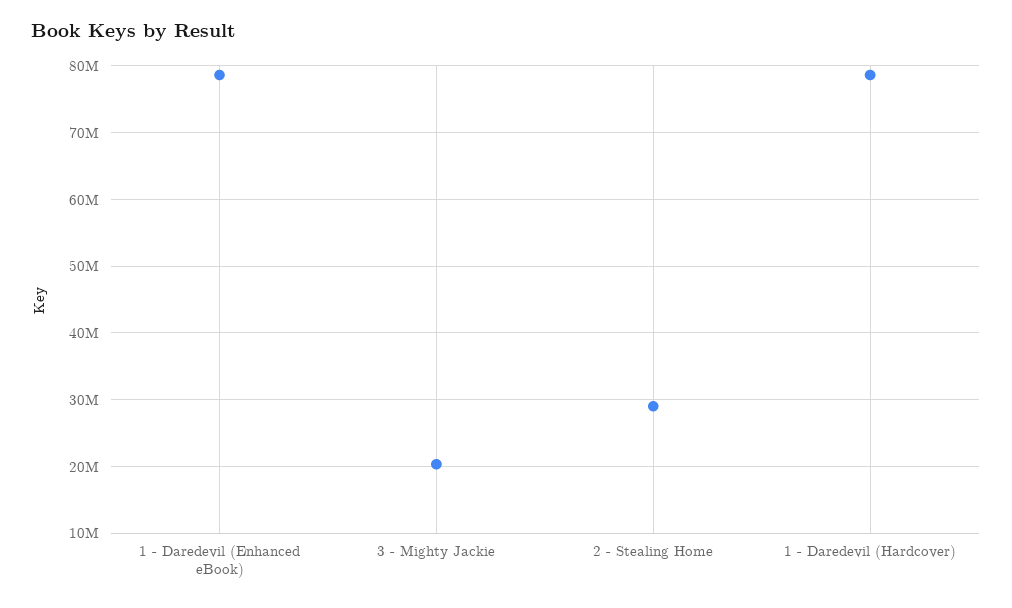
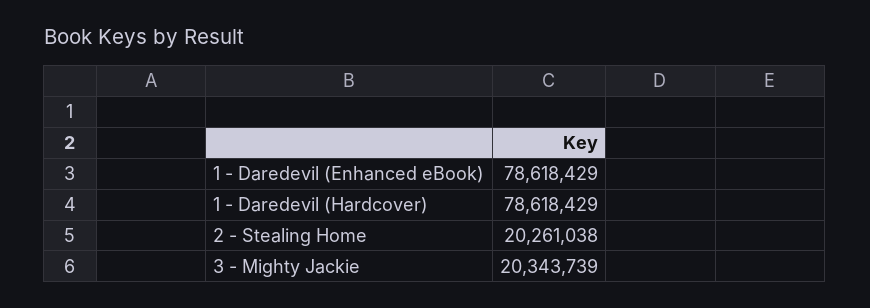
  {
    "1 - Daredevil (Enhanced eBook)": 78618429,
    "3 - Mighty Jackie": 20343739,
-   "2 - Stealing Home": 29000000,
+   "2 - Stealing Home": 20261038,
    "1 - Daredevil (Hardcover)": 78618429
  }

